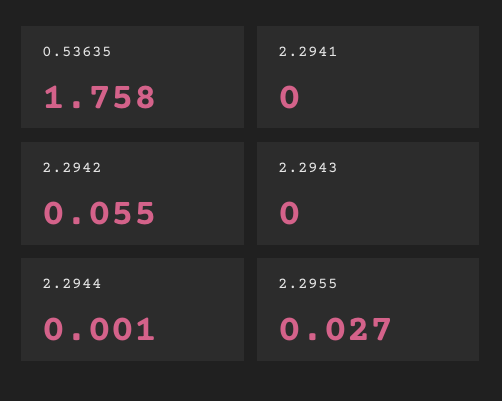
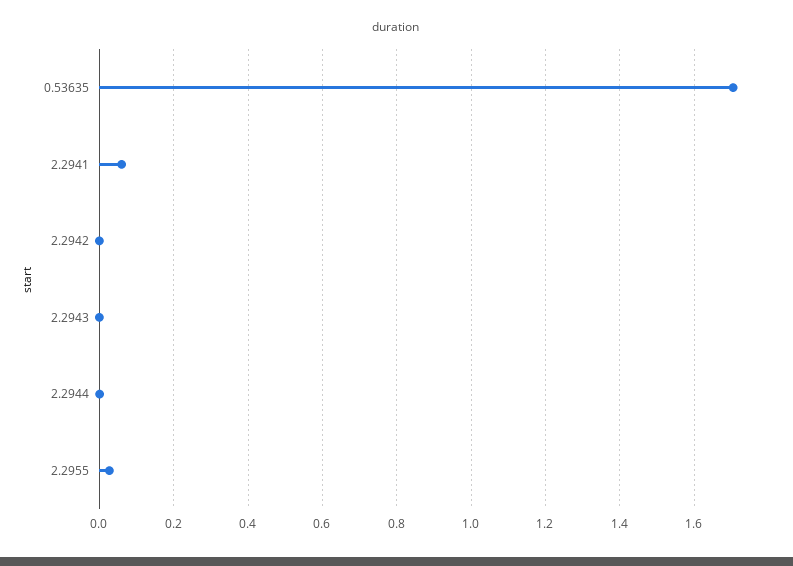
  {
-   "0.53635": 1.758,
+   "0.53635": 1.7,
-   "2.2941": 0,
+   "2.2941": 0.06,
-   "2.2942": 0.055,
+   "2.2942": 0,
    "2.2943": 0,
    "2.2944": 0.001,
    "2.2955": 0.027
  }

